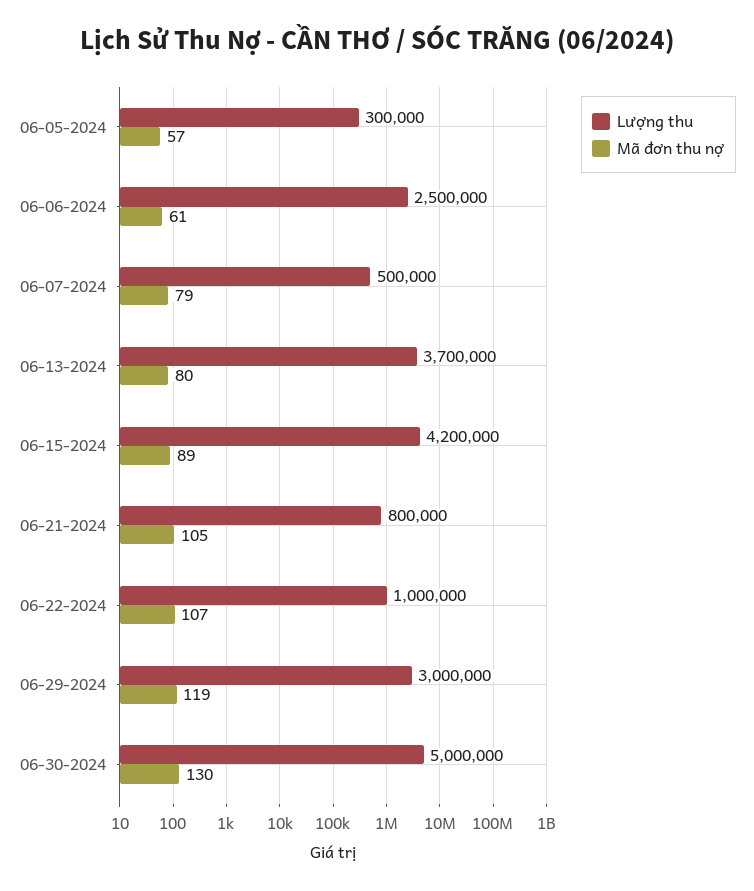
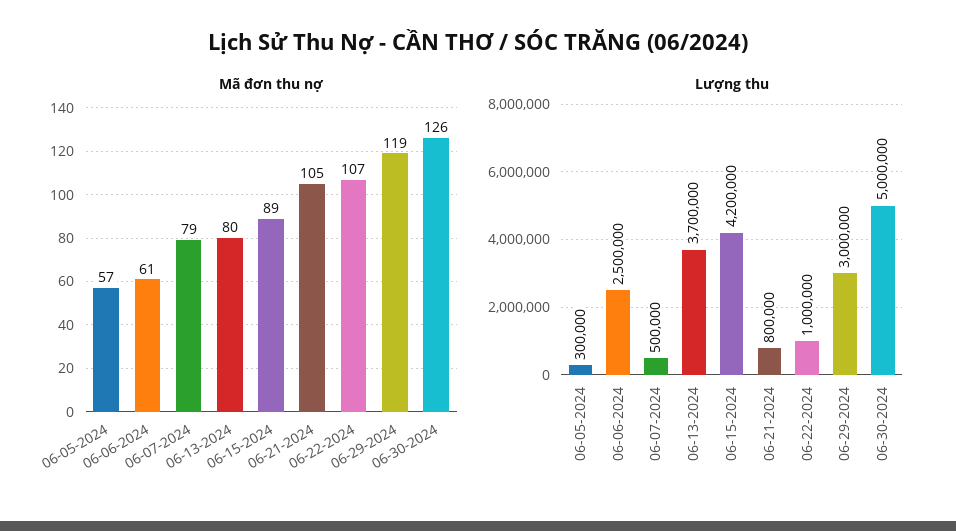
  {
    "Lượng thu": {
      "06-05-2024": 300000,
      "06-06-2024": 2500000,
      "06-07-2024": 500000,
      "06-13-2024": 3700000,
      "06-15-2024": 4200000,
      "06-21-2024": 800000,
      "06-22-2024": 1000000,
      "06-29-2024": 3000000,
      "06-30-2024": 5000000
    },
    "Mã đơn thu nợ": {
      "06-05-2024": 57,
      "06-06-2024": 61,
      "06-07-2024": 79,
      "06-13-2024": 80,
      "06-15-2024": 89,
      "06-21-2024": 105,
      "06-22-2024": 107,
      "06-29-2024": 119,
-     "06-30-2024": 130
+     "06-30-2024": 126
    }
  }

